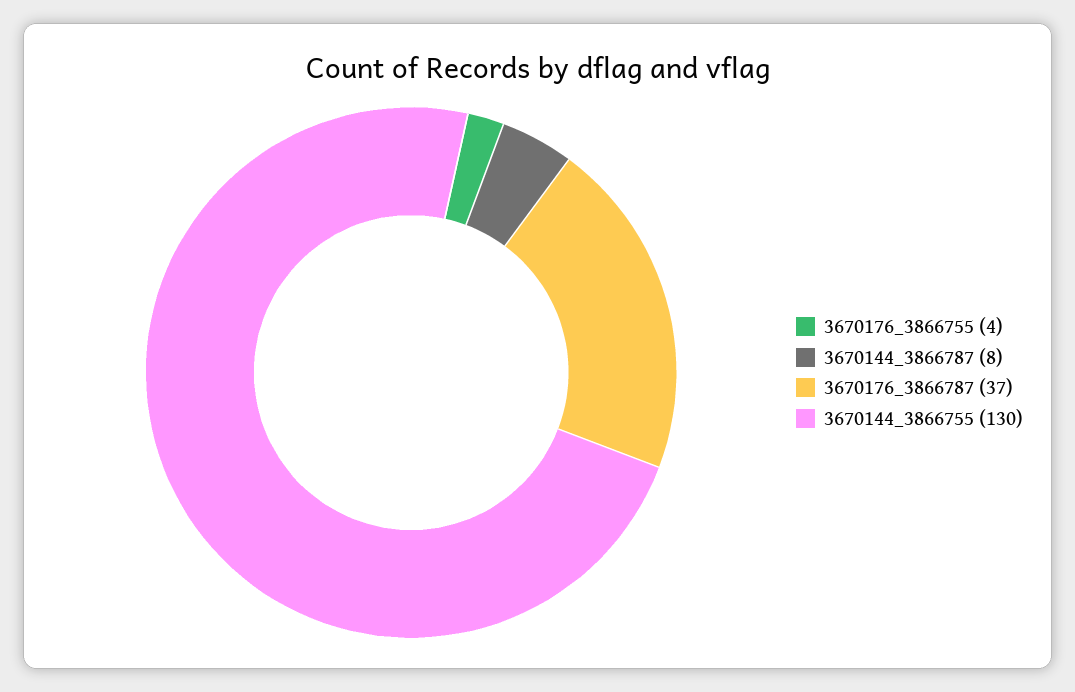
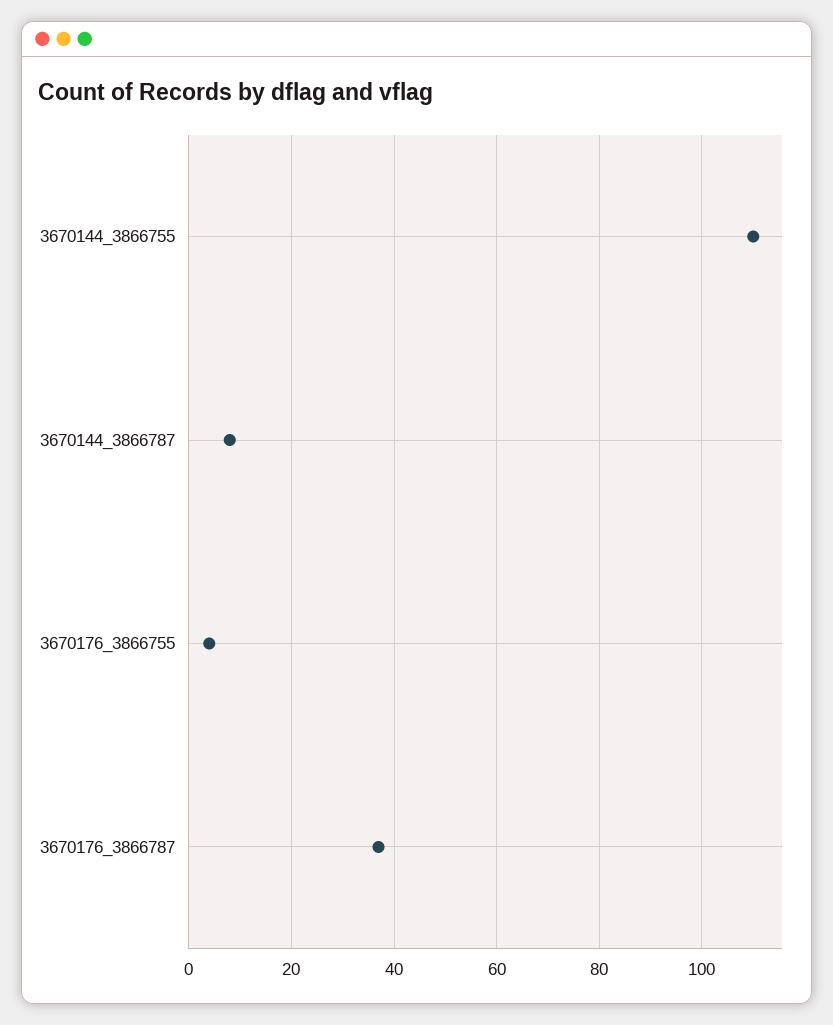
  {
    "3670176_3866755": 4,
    "3670144_3866787": 8,
    "3670176_3866787": 37,
-   "3670144_3866755": 130
+   "3670144_3866755": 110
  }

